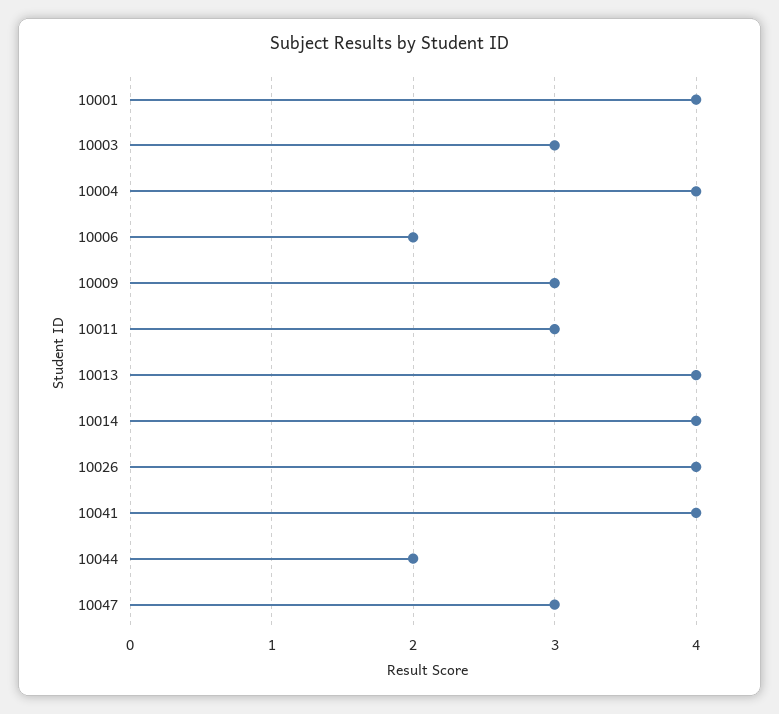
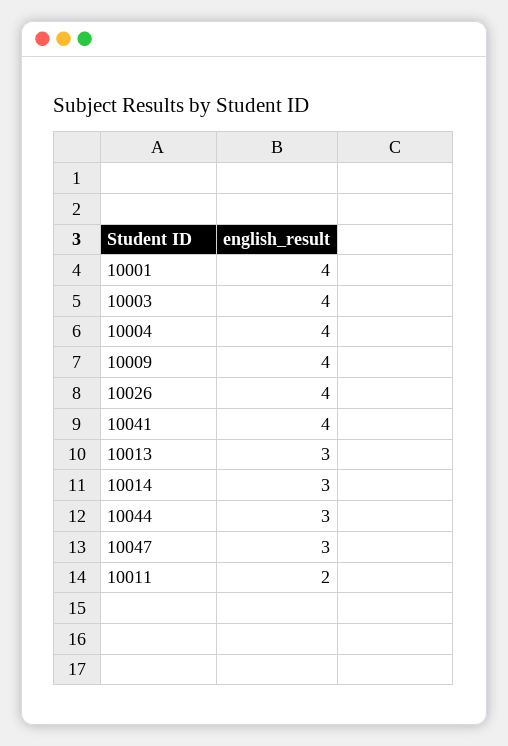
  {
    "10001": 4,
-   "10003": 3,
+   "10003": 4,
    "10004": 4,
-   "10006": 2,
-   "10009": 3,
+   "10009": 4,
-   "10011": 3,
+   "10011": 2,
-   "10013": 4,
+   "10013": 3,
-   "10014": 4,
+   "10014": 3,
    "10026": 4,
    "10041": 4,
-   "10044": 2,
+   "10044": 3,
    "10047": 3
  }

